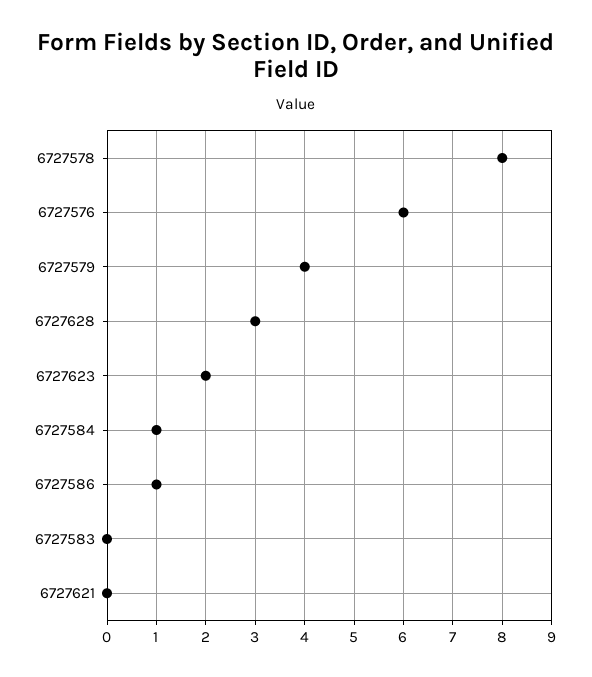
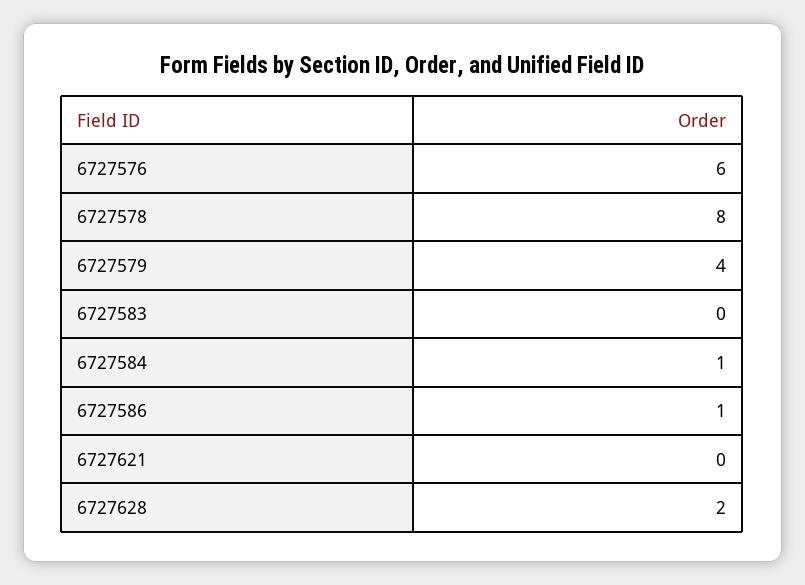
  {
    "6727578": 8,
    "6727576": 6,
    "6727579": 4,
-   "6727628": 3,
+   "6727628": 2,
-   "6727623": 2,
    "6727584": 1,
    "6727586": 1,
    "6727583": 0,
    "6727621": 0
  }

